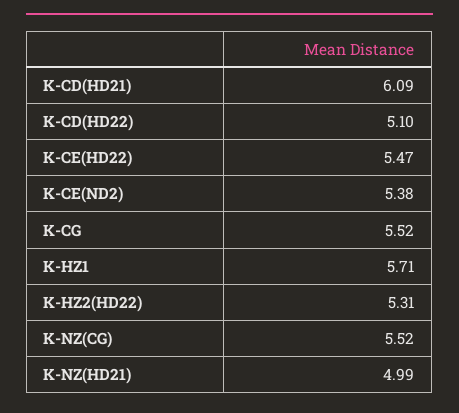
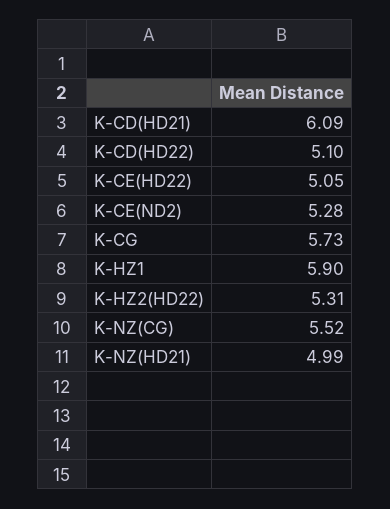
  {
    "K-CD(HD21)": 6.09,
    "K-CD(HD22)": 5.1,
-   "K-CE(HD22)": 5.47,
+   "K-CE(HD22)": 5.05,
-   "K-CE(ND2)": 5.38,
+   "K-CE(ND2)": 5.28,
-   "K-CG": 5.52,
+   "K-CG": 5.73,
-   "K-HZ1": 5.71,
+   "K-HZ1": 5.9,
    "K-HZ2(HD22)": 5.31,
    "K-NZ(CG)": 5.52,
    "K-NZ(HD21)": 4.99
  }

